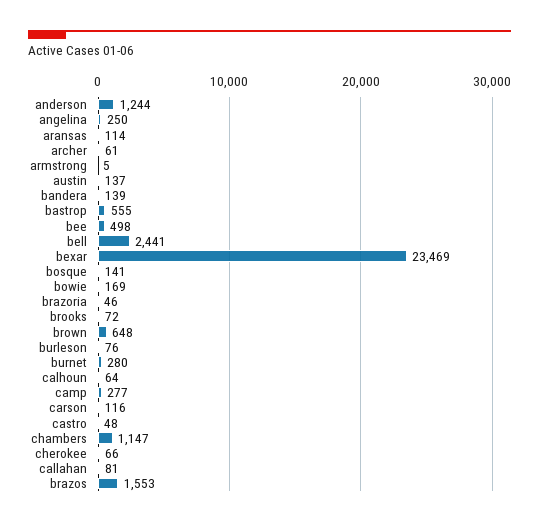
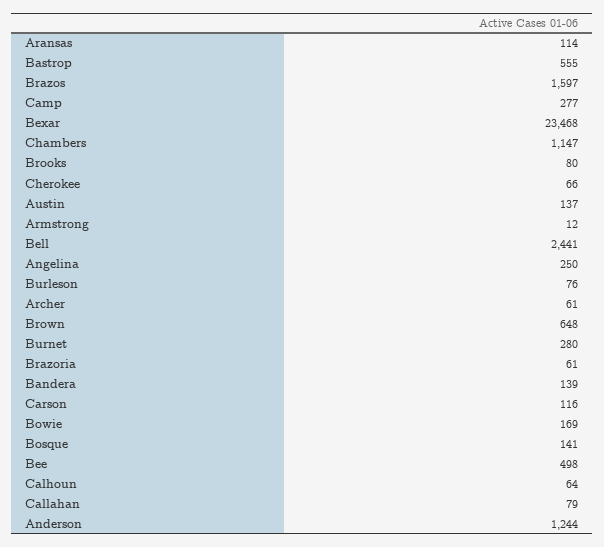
  {
    "anderson": 1244,
    "angelina": 250,
    "aransas": 114,
    "archer": 61,
-   "armstrong": 5,
+   "armstrong": 12,
    "austin": 137,
    "bandera": 139,
    "bastrop": 555,
    "bee": 498,
    "bell": 2441,
-   "bexar": 23469,
+   "bexar": 23468,
    "bosque": 141,
    "bowie": 169,
-   "brazoria": 46,
+   "brazoria": 61,
-   "brooks": 72,
+   "brooks": 80,
    "brown": 648,
    "burleson": 76,
    "burnet": 280,
    "calhoun": 64,
    "camp": 277,
    "carson": 116,
-   "castro": 48,
    "chambers": 1147,
    "cherokee": 66,
-   "callahan": 81,
+   "callahan": 79,
-   "brazos": 1553
+   "brazos": 1597
  }

